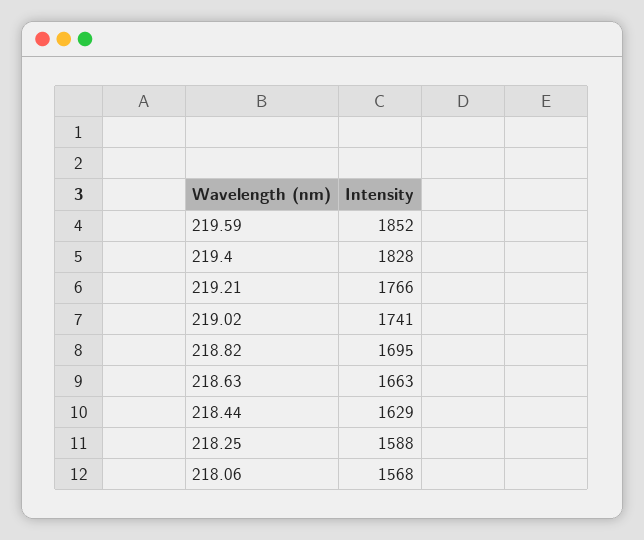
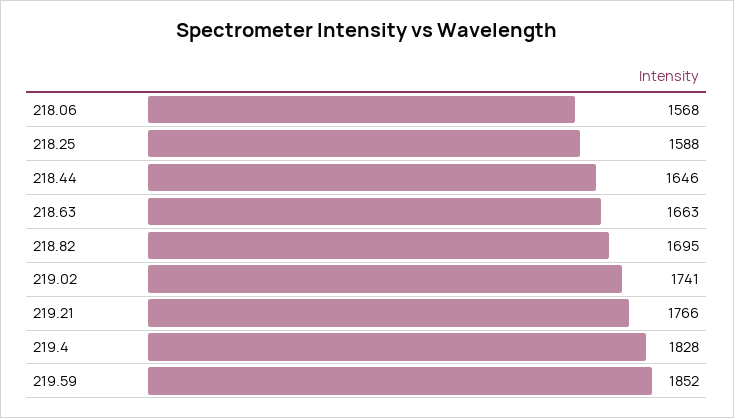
  {
    "219.59": 1852,
    "219.4": 1828,
    "219.21": 1766,
    "219.02": 1741,
    "218.82": 1695,
    "218.63": 1663,
-   "218.44": 1629,
+   "218.44": 1646,
    "218.25": 1588,
    "218.06": 1568
  }

